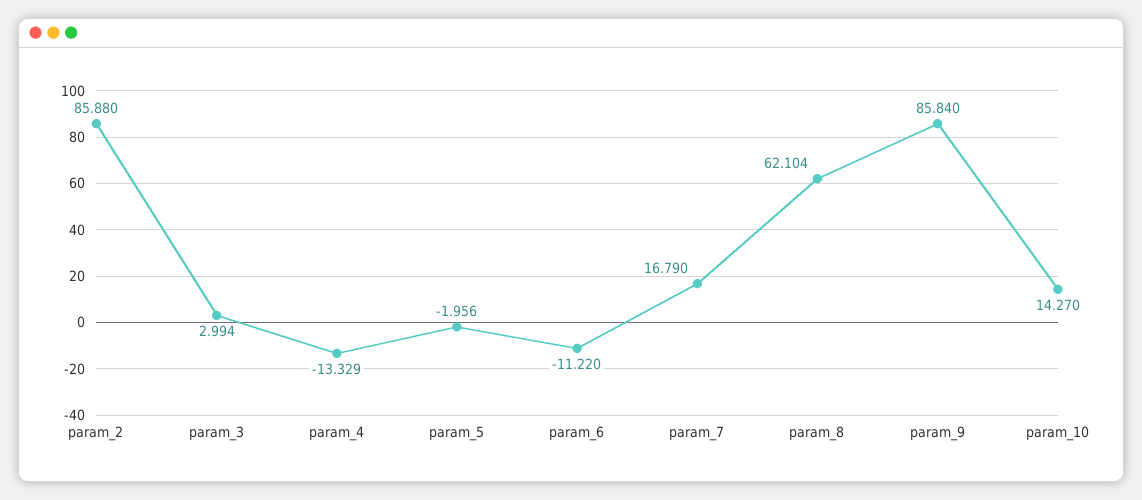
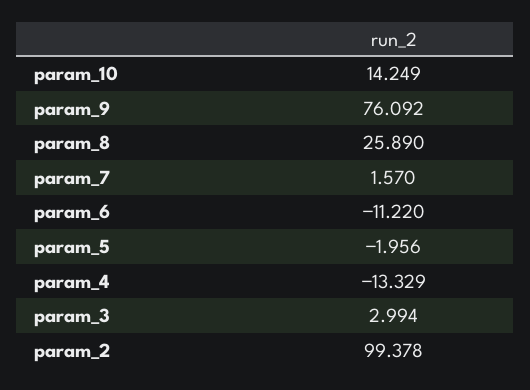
  {
-   "param_2": 85.88,
+   "param_2": 99.378,
    "param_3": 2.994,
    "param_4": -13.329,
    "param_5": -1.956,
    "param_6": -11.22,
-   "param_7": 16.79,
+   "param_7": 1.57,
-   "param_8": 62.104,
+   "param_8": 25.89,
-   "param_9": 85.84,
+   "param_9": 76.092,
-   "param_10": 14.27
+   "param_10": 14.249
  }

